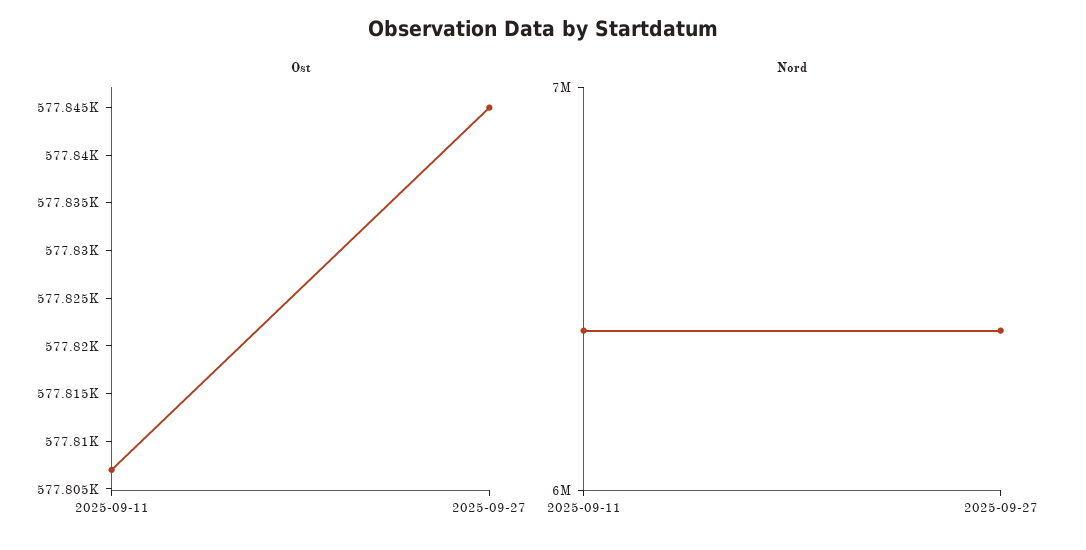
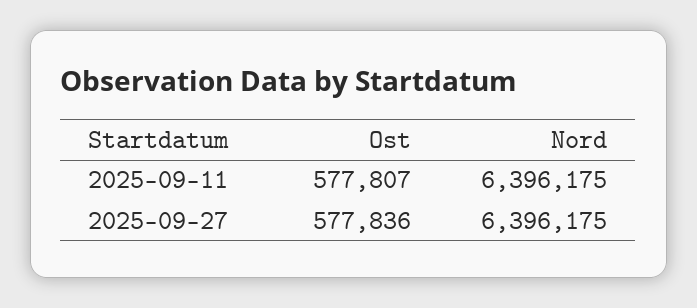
  {
    "Ost": {
      "2025-09-11": 577807,
-     "2025-09-27": 577845
+     "2025-09-27": 577836
    },
    "Nord": {
      "2025-09-11": 6396175,
      "2025-09-27": 6396175
    }
  }

